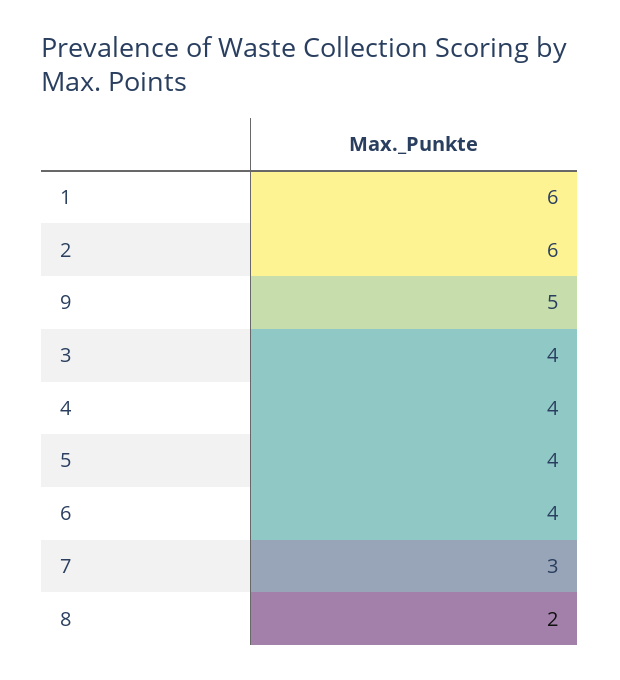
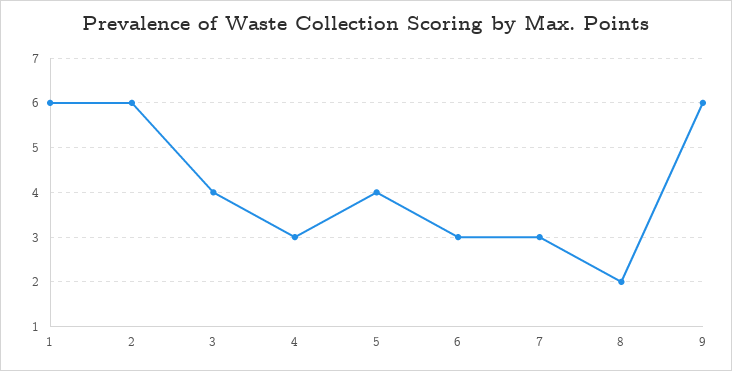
  {
    "1": 6,
    "2": 6,
-   "9": 5,
+   "9": 6,
    "3": 4,
-   "4": 4,
+   "4": 3,
    "5": 4,
-   "6": 4,
+   "6": 3,
    "7": 3,
    "8": 2
  }

